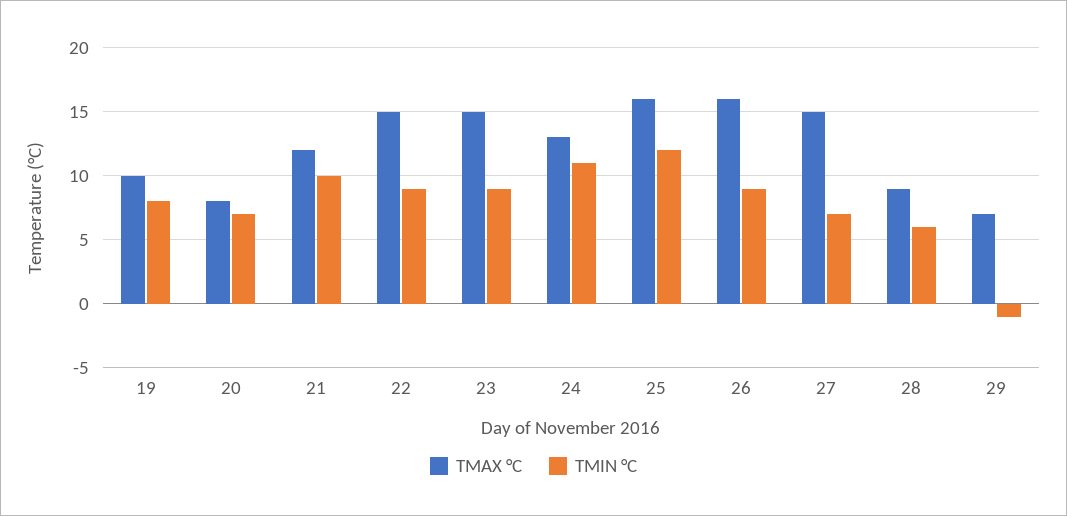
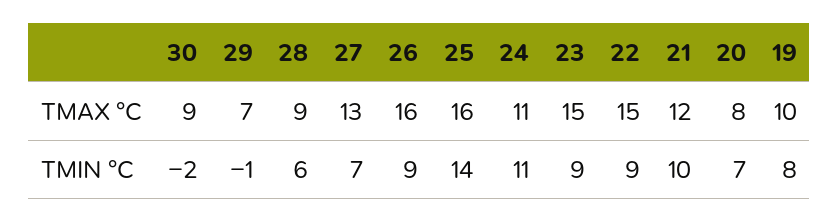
  {
    "TMAX °C": {
      "19": 10,
      "20": 8,
      "21": 12,
      "22": 15,
      "23": 15,
-     "24": 13,
+     "24": 11,
      "25": 16,
      "26": 16,
-     "27": 15,
+     "27": 13,
      "28": 9,
-     "29": 7
+     "29": 7,
+     "30": 9
    },
    "TMIN °C": {
      "19": 8,
      "20": 7,
      "21": 10,
      "22": 9,
      "23": 9,
      "24": 11,
-     "25": 12,
+     "25": 14,
      "26": 9,
      "27": 7,
      "28": 6,
-     "29": -1
+     "29": -1,
+     "30": -2
    }
  }

